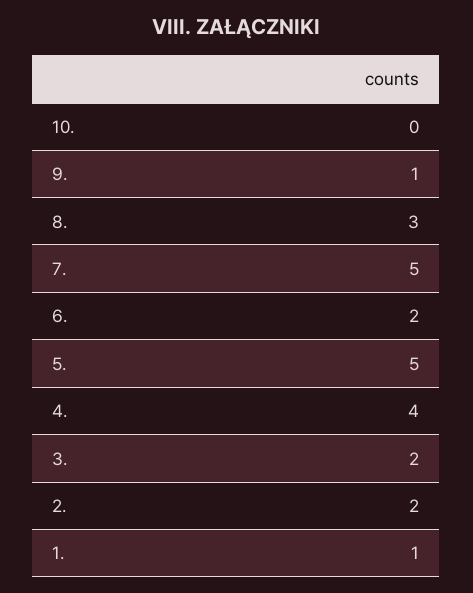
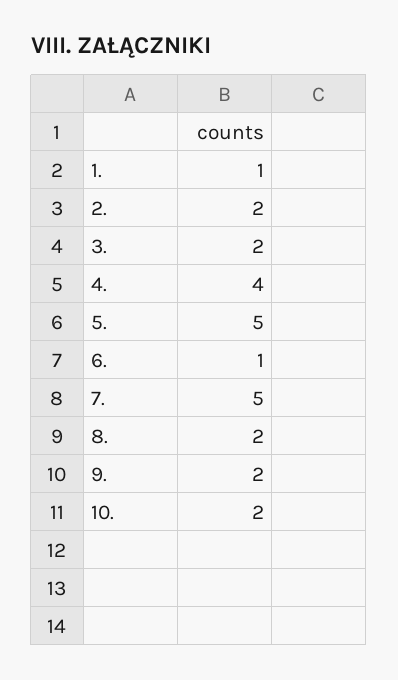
  {
-   "10.": 0,
+   "10.": 2,
-   "9.": 1,
+   "9.": 2,
-   "8.": 3,
+   "8.": 2,
    "7.": 5,
-   "6.": 2,
+   "6.": 1,
    "5.": 5,
    "4.": 4,
    "3.": 2,
    "2.": 2,
    "1.": 1
  }

